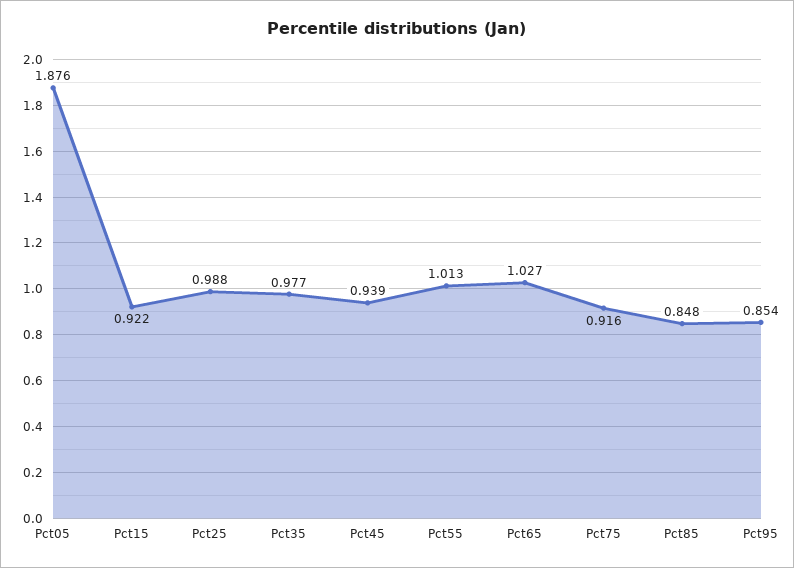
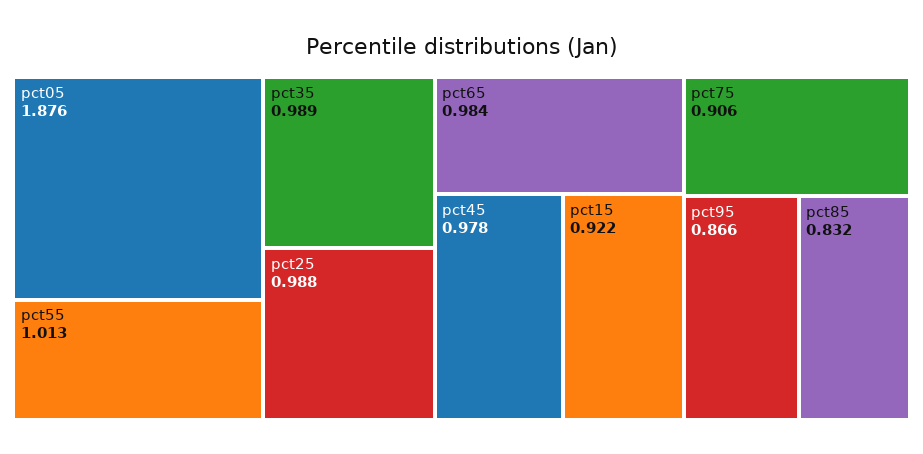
  {
    "Pct05": 1.876,
    "Pct15": 0.922,
    "Pct25": 0.988,
-   "Pct35": 0.977,
+   "Pct35": 0.989,
-   "Pct45": 0.939,
+   "Pct45": 0.978,
    "Pct55": 1.013,
-   "Pct65": 1.027,
+   "Pct65": 0.984,
-   "Pct75": 0.916,
+   "Pct75": 0.906,
-   "Pct85": 0.848,
+   "Pct85": 0.832,
-   "Pct95": 0.854
+   "Pct95": 0.866
  }

